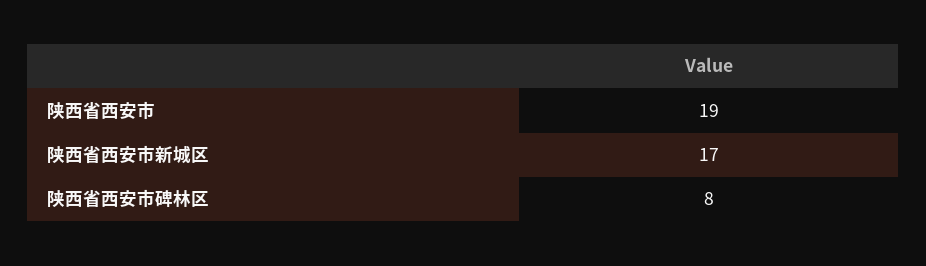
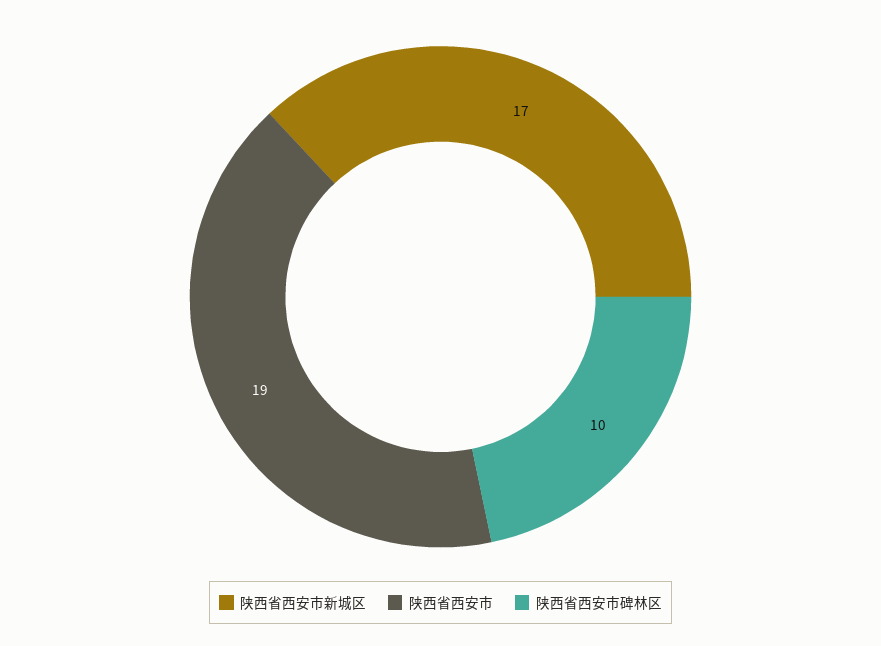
  {
    "陕西省西安市": 19,
    "陕西省西安市新城区": 17,
-   "陕西省西安市碑林区": 8
+   "陕西省西安市碑林区": 10
  }

